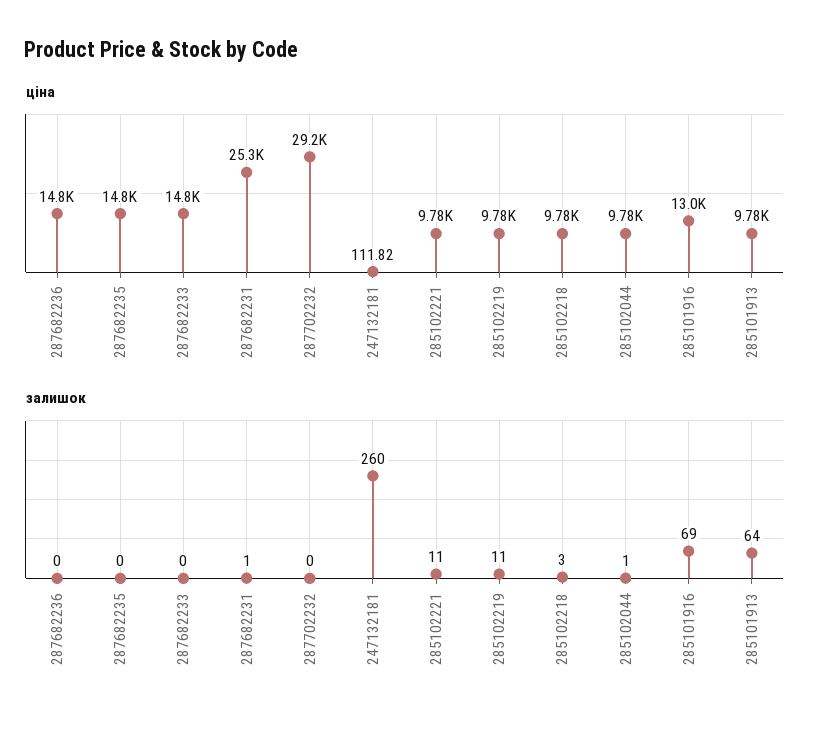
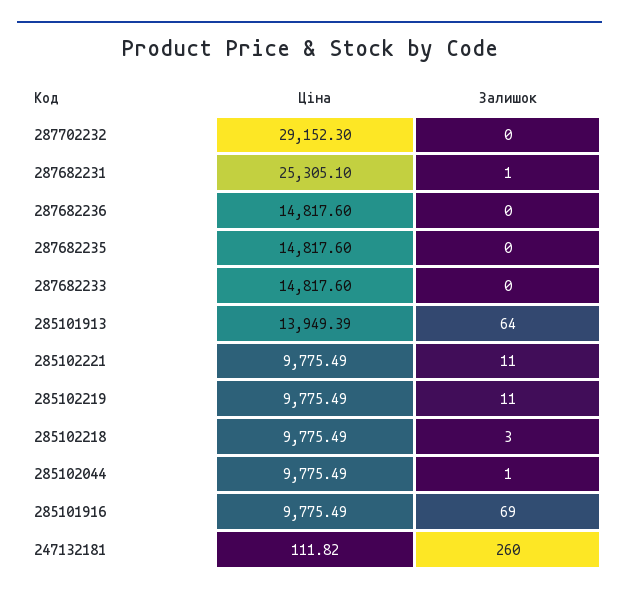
  {
    "ціна": {
      "287682236": 14817.6,
      "287682235": 14817.6,
      "287682233": 14817.6,
      "287682231": 25305.1,
      "287702232": 29152.3,
      "247132181": 111.82,
      "285102221": 9775.49,
      "285102219": 9775.49,
      "285102218": 9775.49,
      "285102044": 9775.49,
-     "285101916": 13000,
+     "285101916": 9775.49,
-     "285101913": 9780
+     "285101913": 13949.39
    },
    "залишок": {
      "287682236": 0,
      "287682235": 0,
      "287682233": 0,
      "287682231": 1,
      "287702232": 0,
      "247132181": 260,
      "285102221": 11,
      "285102219": 11,
      "285102218": 3,
      "285102044": 1,
      "285101916": 69,
      "285101913": 64
    }
  }

